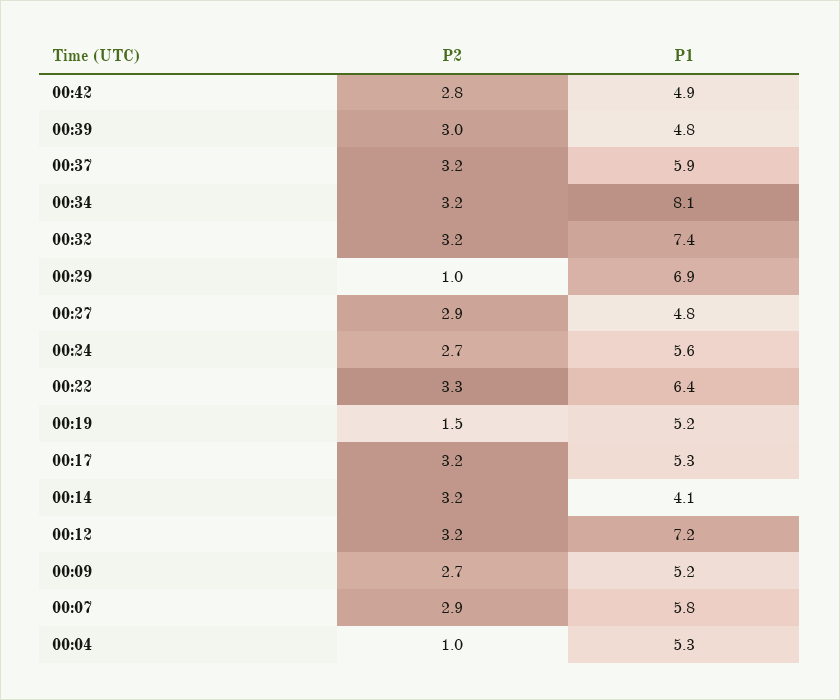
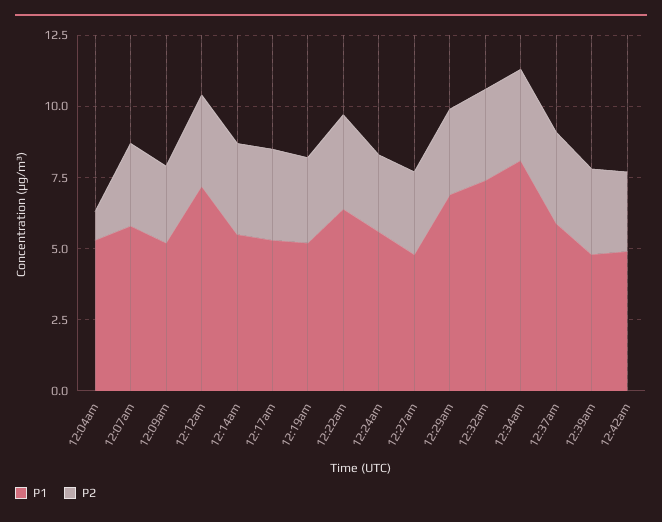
  {
    "P2": {
      "00:42": 2.8,
      "00:39": 3,
      "00:37": 3.2,
      "00:34": 3.2,
      "00:32": 3.2,
-     "00:29": 1,
+     "00:29": 3,
      "00:27": 2.9,
      "00:24": 2.7,
      "00:22": 3.3,
-     "00:19": 1.5,
+     "00:19": 3,
      "00:17": 3.2,
      "00:14": 3.2,
      "00:12": 3.2,
      "00:09": 2.7,
      "00:07": 2.9,
      "00:04": 1
    },
    "P1": {
      "00:42": 4.9,
      "00:39": 4.8,
      "00:37": 5.9,
      "00:34": 8.1,
      "00:32": 7.4,
      "00:29": 6.9,
      "00:27": 4.8,
      "00:24": 5.6,
      "00:22": 6.4,
      "00:19": 5.2,
      "00:17": 5.3,
-     "00:14": 4.1,
+     "00:14": 5.5,
      "00:12": 7.2,
      "00:09": 5.2,
      "00:07": 5.8,
      "00:04": 5.3
    }
  }

